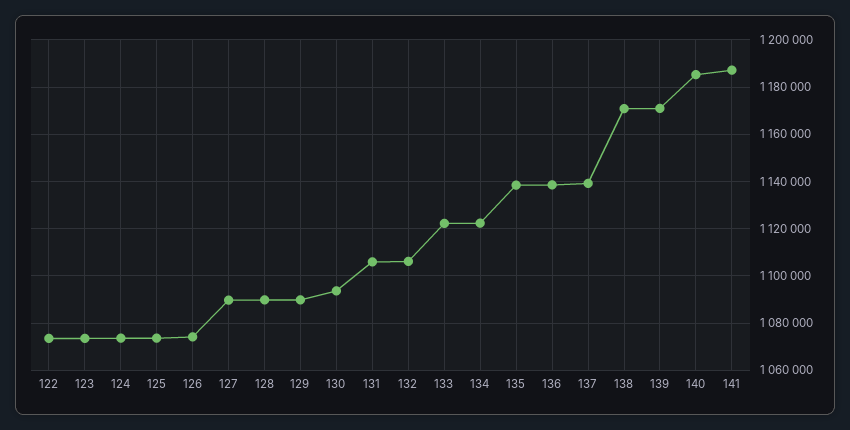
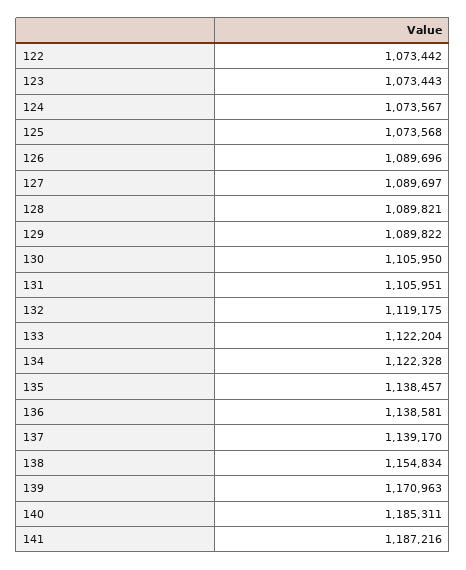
  {
    "122": 1073442,
    "123": 1073443,
    "124": 1073567,
    "125": 1073568,
-   "126": 1075000,
+   "126": 1089696,
    "127": 1089697,
    "128": 1089821,
    "129": 1089822,
-   "130": 1095000,
+   "130": 1105950,
    "131": 1105951,
-   "132": 1105000,
+   "132": 1119175,
    "133": 1122204,
    "134": 1122328,
    "135": 1138457,
    "136": 1138581,
    "137": 1139170,
-   "138": 1170000,
+   "138": 1154834,
    "139": 1170963,
    "140": 1185311,
    "141": 1187216
  }

